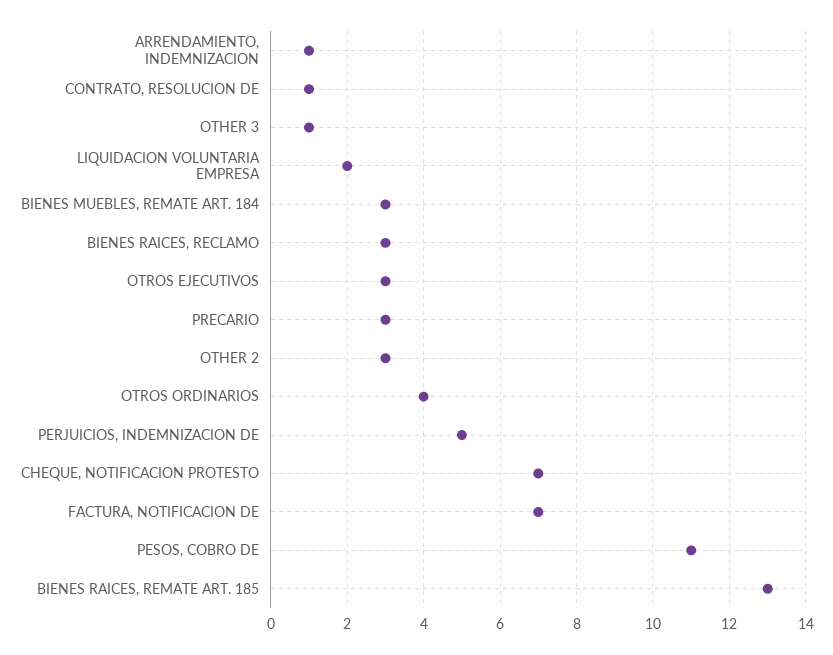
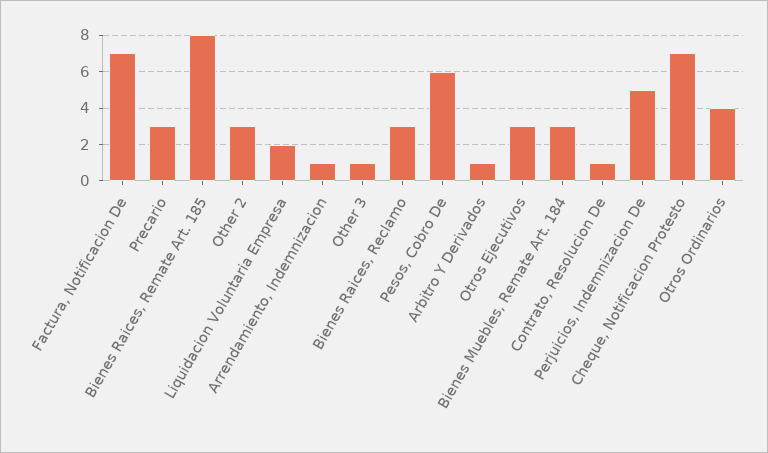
  {
    "ARRENDAMIENTO, INDEMNIZACION": 1,
    "CONTRATO, RESOLUCION DE": 1,
    "OTHER 3": 1,
    "LIQUIDACION VOLUNTARIA EMPRESA": 2,
    "BIENES MUEBLES, REMATE ART. 184": 3,
    "BIENES RAICES, RECLAMO": 3,
    "OTROS EJECUTIVOS": 3,
    "PRECARIO": 3,
    "OTHER 2": 3,
    "OTROS ORDINARIOS": 4,
    "PERJUICIOS, INDEMNIZACION DE": 5,
    "CHEQUE, NOTIFICACION PROTESTO": 7,
    "FACTURA, NOTIFICACION DE": 7,
-   "PESOS, COBRO DE": 11,
+   "PESOS, COBRO DE": 6,
-   "BIENES RAICES, REMATE ART. 185": 13
+   "BIENES RAICES, REMATE ART. 185": 8,
+   "Arbitro Y Derivados": 1
  }

